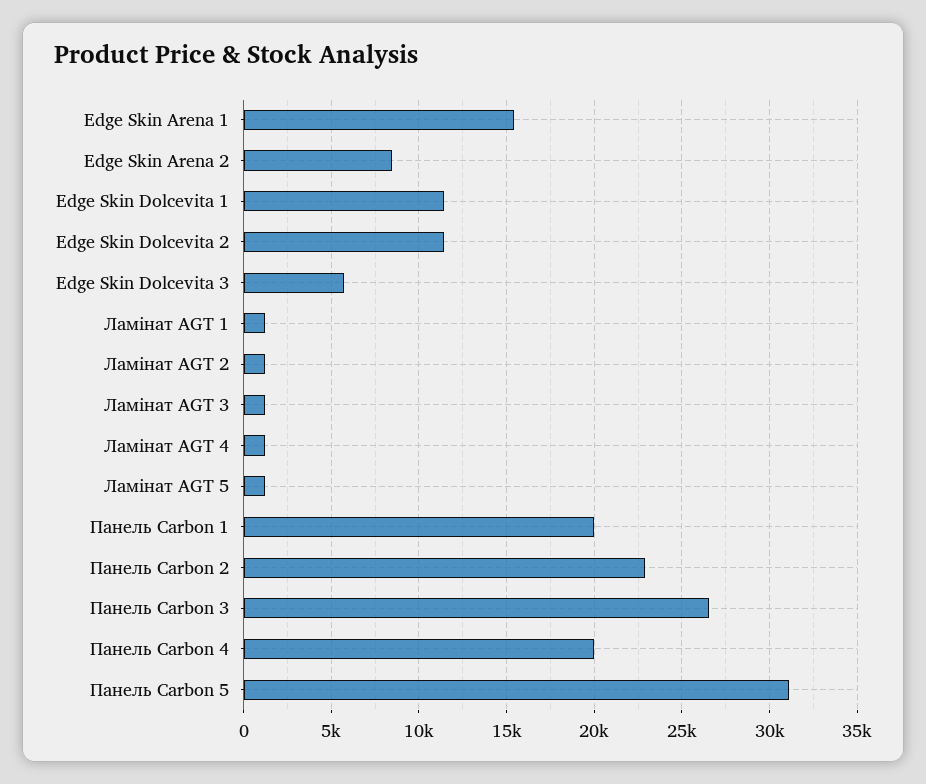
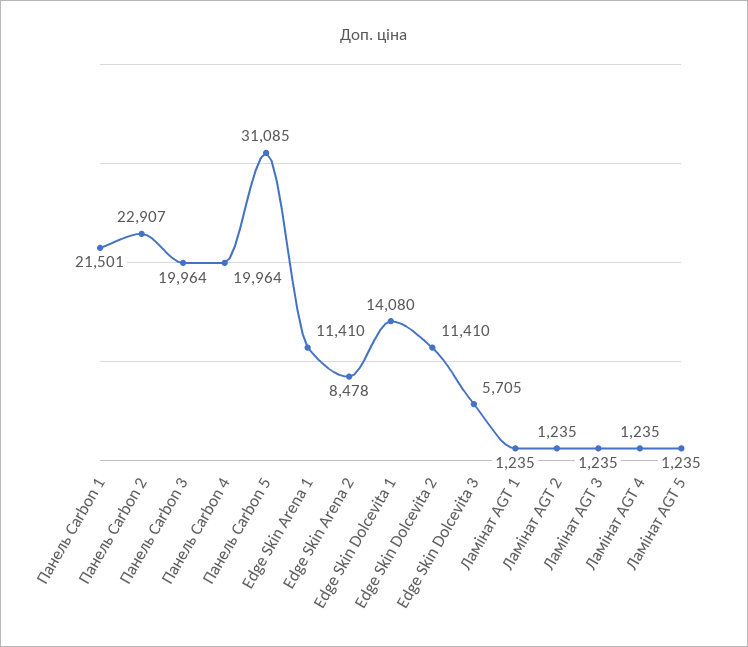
  {
-   "Edge Skin Arena 1": 15500,
+   "Edge Skin Arena 1": 11410,
    "Edge Skin Arena 2": 8478,
-   "Edge Skin Dolcevita 1": 11500,
+   "Edge Skin Dolcevita 1": 14080,
    "Edge Skin Dolcevita 2": 11410,
    "Edge Skin Dolcevita 3": 5705,
    "Ламінат AGT 1": 1235,
    "Ламінат AGT 2": 1235,
    "Ламінат AGT 3": 1235,
    "Ламінат AGT 4": 1235,
    "Ламінат AGT 5": 1235,
-   "Панель Carbon 1": 20000,
+   "Панель Carbon 1": 21501,
    "Панель Carbon 2": 22907,
-   "Панель Carbon 3": 26500,
+   "Панель Carbon 3": 19964,
    "Панель Carbon 4": 19964,
    "Панель Carbon 5": 31085
  }

